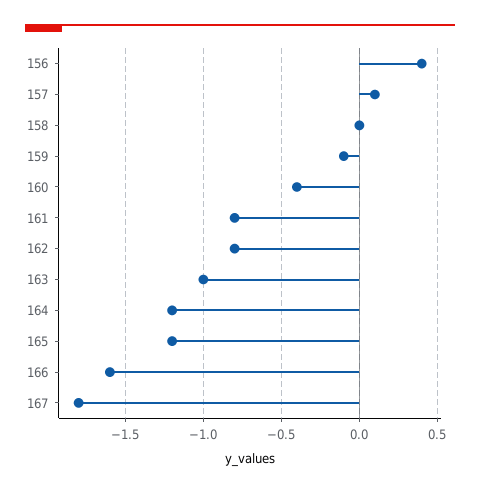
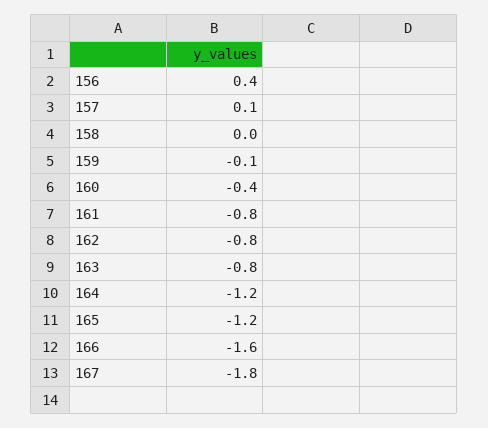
  {
    "156": 0.4,
    "157": 0.1,
    "158": 0,
    "159": -0.1,
    "160": -0.4,
    "161": -0.8,
    "162": -0.8,
-   "163": -1,
+   "163": -0.8,
    "164": -1.2,
    "165": -1.2,
    "166": -1.6,
    "167": -1.8
  }

